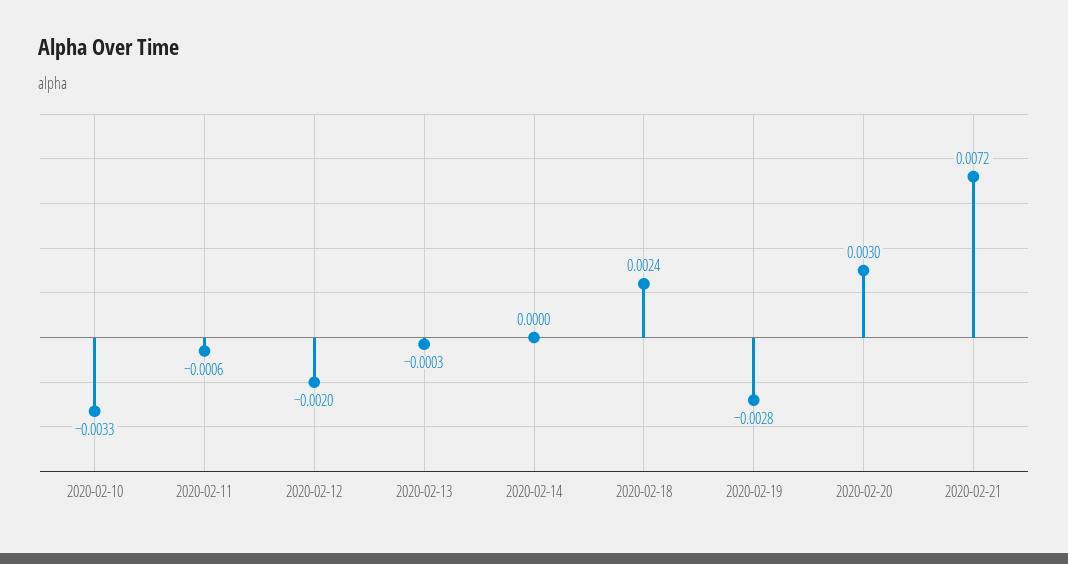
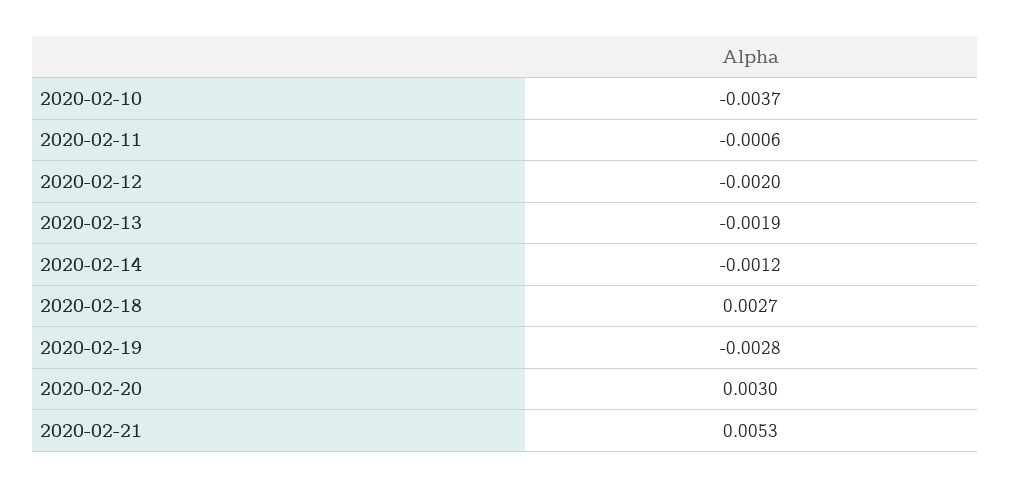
  {
-   "2020-02-10": -0.0033,
+   "2020-02-10": -0.0037,
    "2020-02-11": -0.0006,
    "2020-02-12": -0.002,
-   "2020-02-13": -0.0003,
+   "2020-02-13": -0.0019,
-   "2020-02-14": 0,
+   "2020-02-14": -0.0012,
-   "2020-02-18": 0.0024,
+   "2020-02-18": 0.0027,
    "2020-02-19": -0.0028,
    "2020-02-20": 0.003,
-   "2020-02-21": 0.0072
+   "2020-02-21": 0.0053
  }

